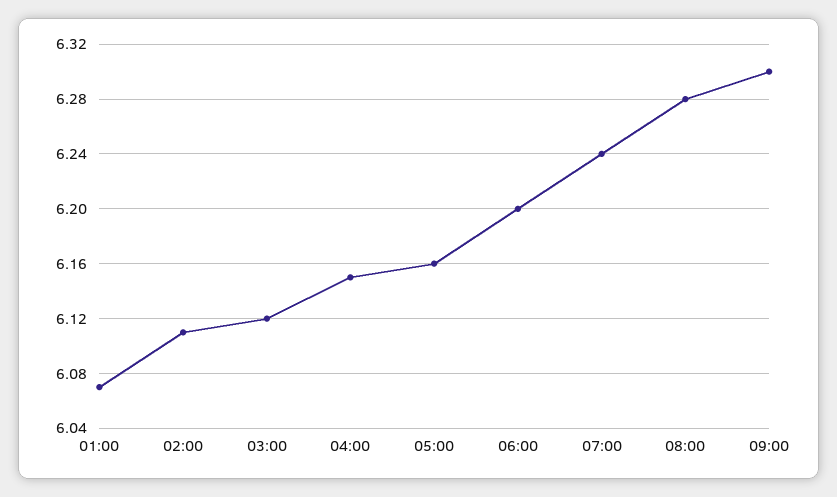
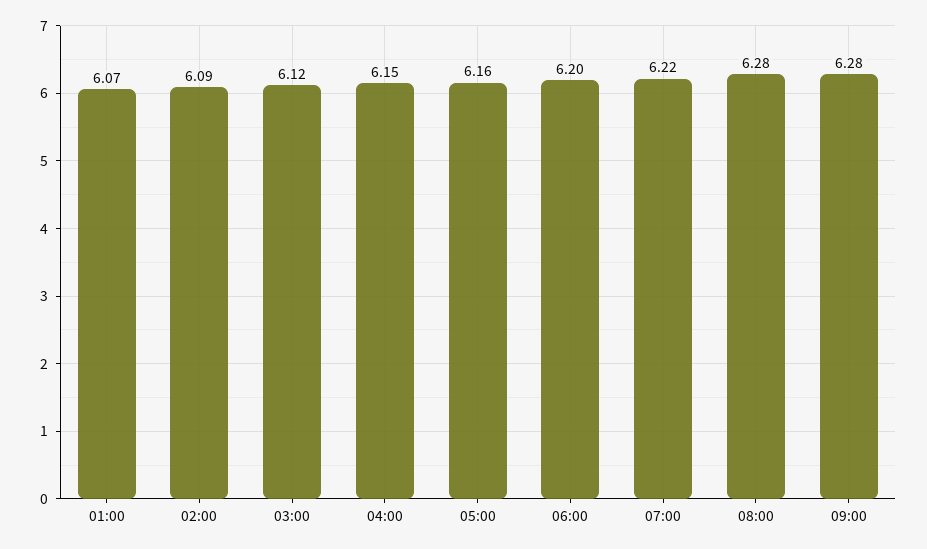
  {
    "01:00": 6.07,
-   "02:00": 6.11,
+   "02:00": 6.09,
    "03:00": 6.12,
    "04:00": 6.15,
    "05:00": 6.16,
    "06:00": 6.2,
-   "07:00": 6.24,
+   "07:00": 6.22,
    "08:00": 6.28,
-   "09:00": 6.3
+   "09:00": 6.28
  }

